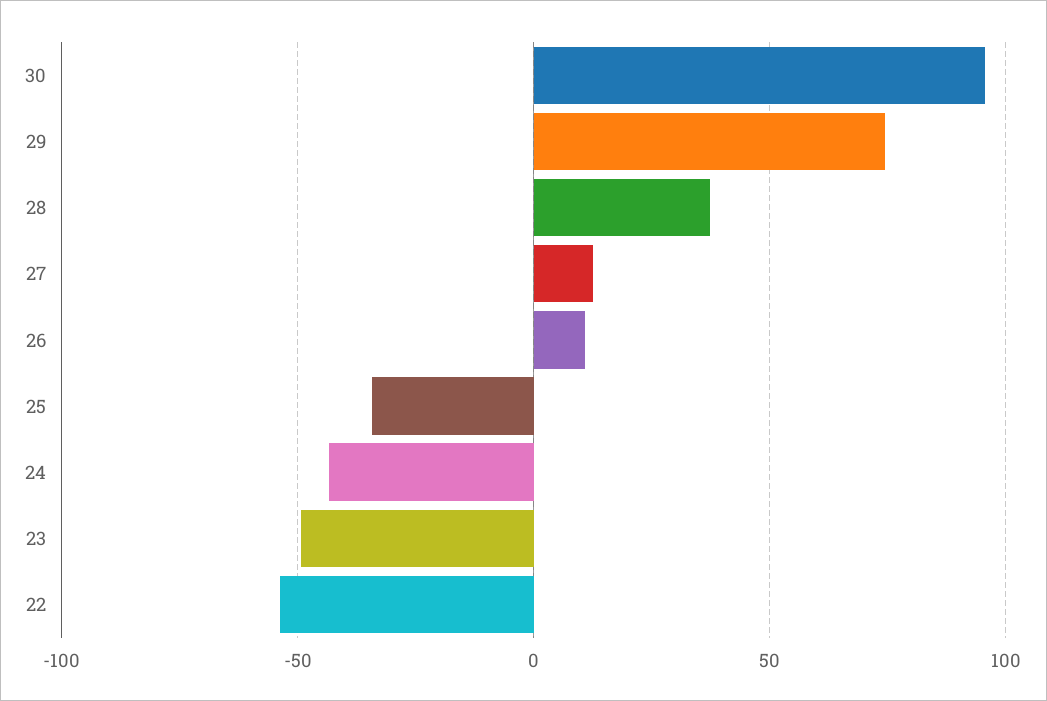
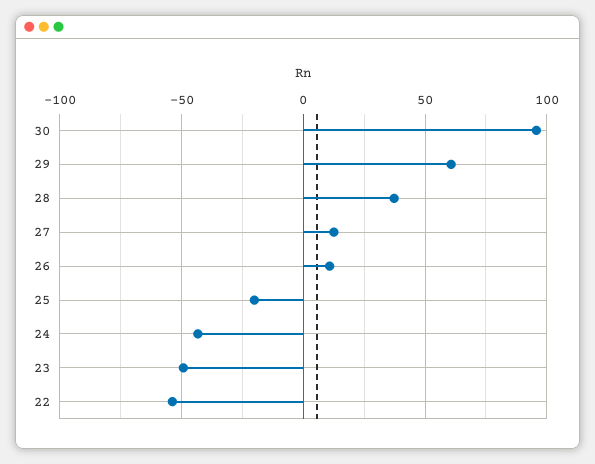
  {
    "30": 95,
-   "29": 75,
+   "29": 60,
    "28": 35,
    "27": 15,
    "26": 10,
-   "25": -35,
+   "25": -20,
    "24": -45,
    "23": -50,
    "22": -55
  }

